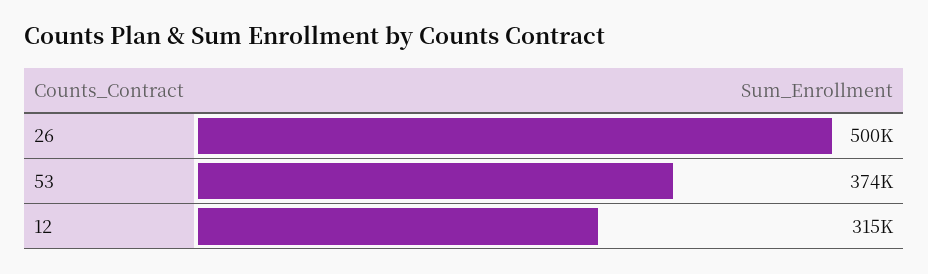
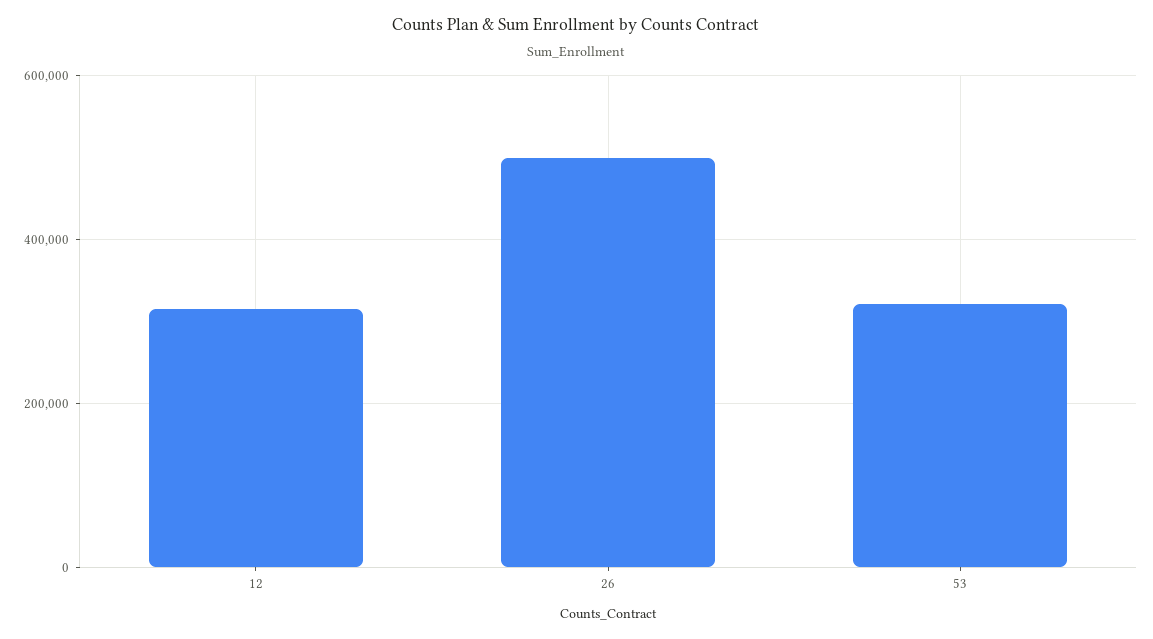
  {
    "26": 500000,
-   "53": 374000,
+   "53": 320000,
    "12": 315000
  }

